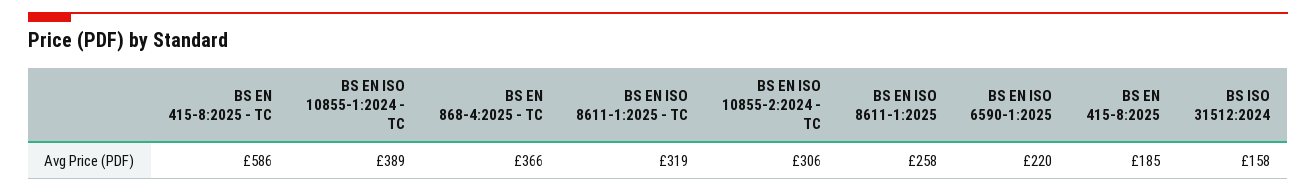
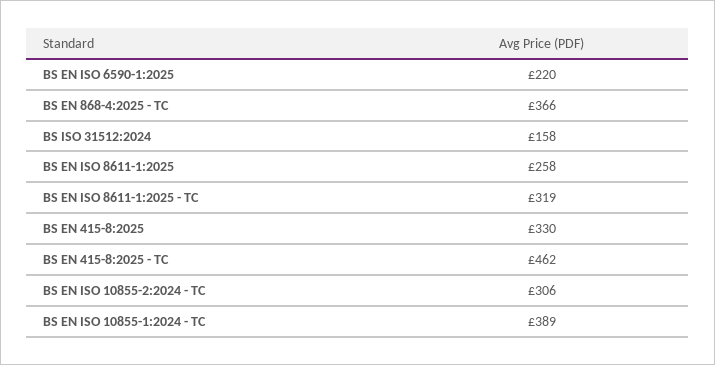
  {
-   "BS EN 415-8:2025 - TC": 586,
+   "BS EN 415-8:2025 - TC": 462,
    "BS EN ISO 10855-1:2024 - TC": 389,
    "BS EN 868-4:2025 - TC": 366,
    "BS EN ISO 8611-1:2025 - TC": 319,
    "BS EN ISO 10855-2:2024 - TC": 306,
    "BS EN ISO 8611-1:2025": 258,
    "BS EN ISO 6590-1:2025": 220,
-   "BS EN 415-8:2025": 185,
+   "BS EN 415-8:2025": 330,
    "BS ISO 31512:2024": 158
  }

